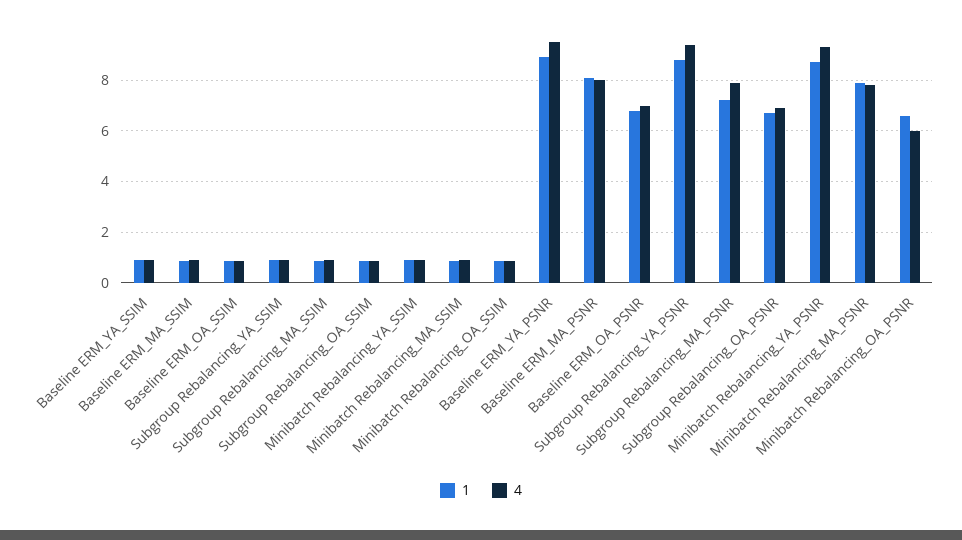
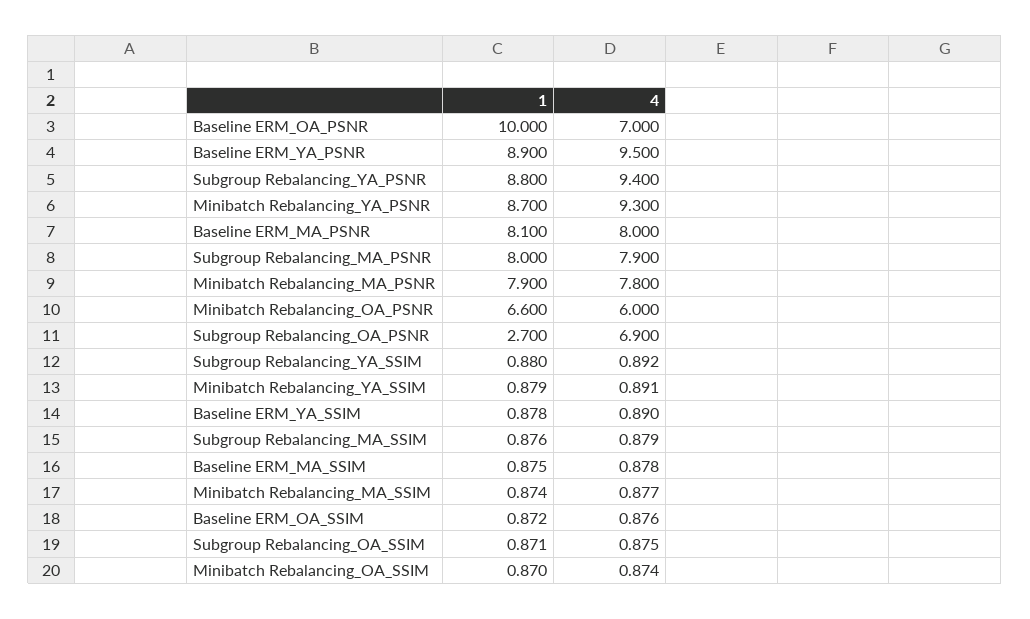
  {
    "1": {
      "Baseline ERM_YA_SSIM": 0.878,
      "Baseline ERM_MA_SSIM": 0.875,
      "Baseline ERM_OA_SSIM": 0.872,
      "Subgroup Rebalancing_YA_SSIM": 0.88,
      "Subgroup Rebalancing_MA_SSIM": 0.876,
      "Subgroup Rebalancing_OA_SSIM": 0.871,
      "Minibatch Rebalancing_YA_SSIM": 0.879,
      "Minibatch Rebalancing_MA_SSIM": 0.874,
      "Minibatch Rebalancing_OA_SSIM": 0.87,
      "Baseline ERM_YA_PSNR": 8.9,
      "Baseline ERM_MA_PSNR": 8.1,
-     "Baseline ERM_OA_PSNR": 6.75,
+     "Baseline ERM_OA_PSNR": 10,
      "Subgroup Rebalancing_YA_PSNR": 8.8,
-     "Subgroup Rebalancing_MA_PSNR": 7.25,
+     "Subgroup Rebalancing_MA_PSNR": 8,
-     "Subgroup Rebalancing_OA_PSNR": 6.75,
+     "Subgroup Rebalancing_OA_PSNR": 2.7,
      "Minibatch Rebalancing_YA_PSNR": 8.7,
      "Minibatch Rebalancing_MA_PSNR": 7.9,
      "Minibatch Rebalancing_OA_PSNR": 6.6
    },
    "4": {
      "Baseline ERM_YA_SSIM": 0.89,
      "Baseline ERM_MA_SSIM": 0.878,
      "Baseline ERM_OA_SSIM": 0.876,
      "Subgroup Rebalancing_YA_SSIM": 0.892,
      "Subgroup Rebalancing_MA_SSIM": 0.879,
      "Subgroup Rebalancing_OA_SSIM": 0.875,
      "Minibatch Rebalancing_YA_SSIM": 0.891,
      "Minibatch Rebalancing_MA_SSIM": 0.877,
      "Minibatch Rebalancing_OA_SSIM": 0.874,
      "Baseline ERM_YA_PSNR": 9.5,
      "Baseline ERM_MA_PSNR": 8,
      "Baseline ERM_OA_PSNR": 7,
      "Subgroup Rebalancing_YA_PSNR": 9.4,
      "Subgroup Rebalancing_MA_PSNR": 7.9,
      "Subgroup Rebalancing_OA_PSNR": 6.9,
      "Minibatch Rebalancing_YA_PSNR": 9.3,
      "Minibatch Rebalancing_MA_PSNR": 7.8,
      "Minibatch Rebalancing_OA_PSNR": 6
    }
  }

